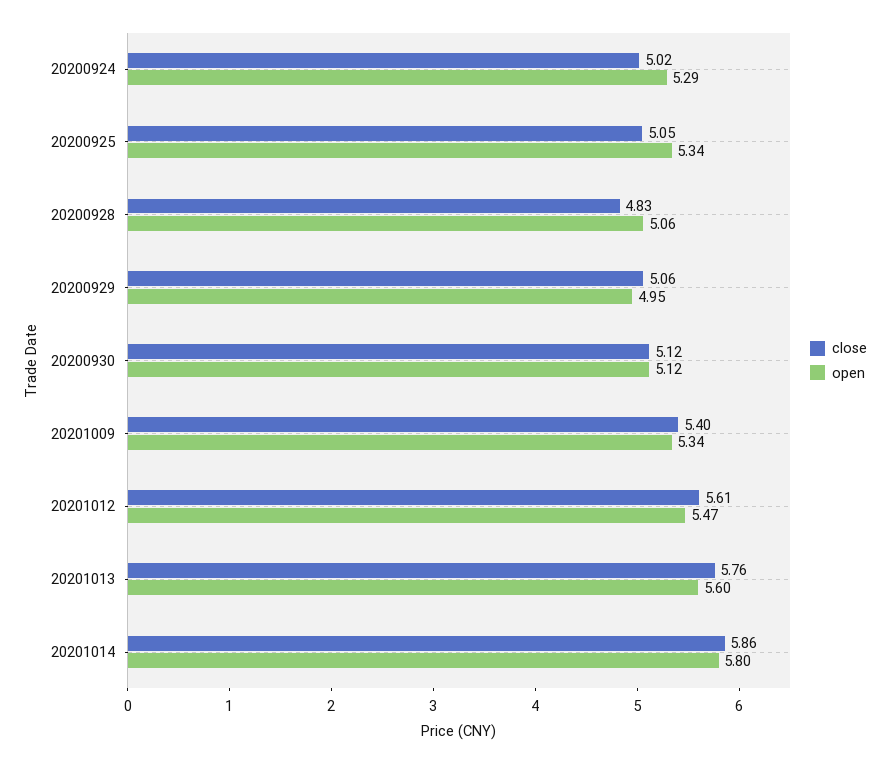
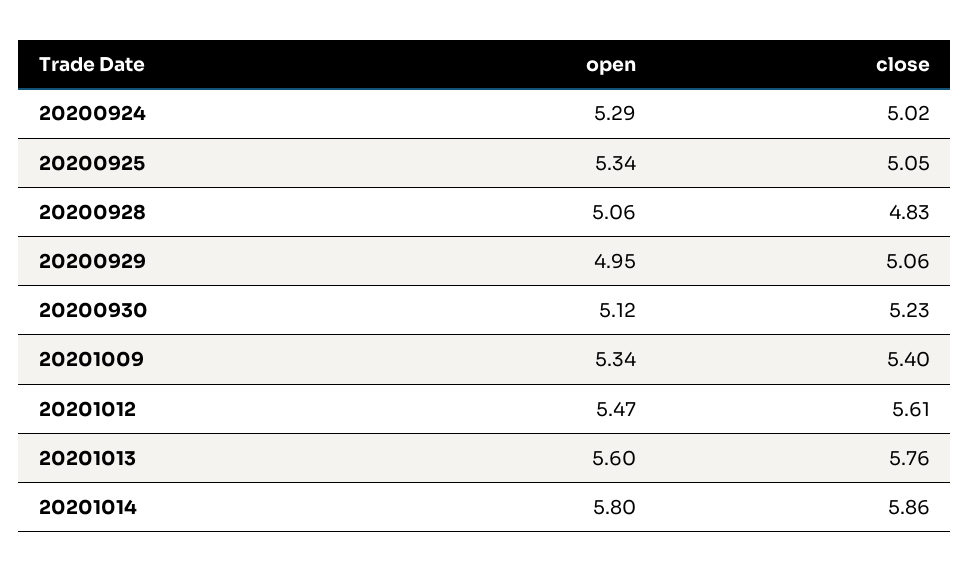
  {
    "close": {
      "20200924": 5.02,
      "20200925": 5.05,
      "20200928": 4.83,
      "20200929": 5.06,
-     "20200930": 5.12,
+     "20200930": 5.23,
      "20201009": 5.4,
      "20201012": 5.61,
      "20201013": 5.76,
      "20201014": 5.86
    },
    "open": {
      "20200924": 5.29,
      "20200925": 5.34,
      "20200928": 5.06,
      "20200929": 4.95,
      "20200930": 5.12,
      "20201009": 5.34,
      "20201012": 5.47,
      "20201013": 5.6,
      "20201014": 5.8
    }
  }

